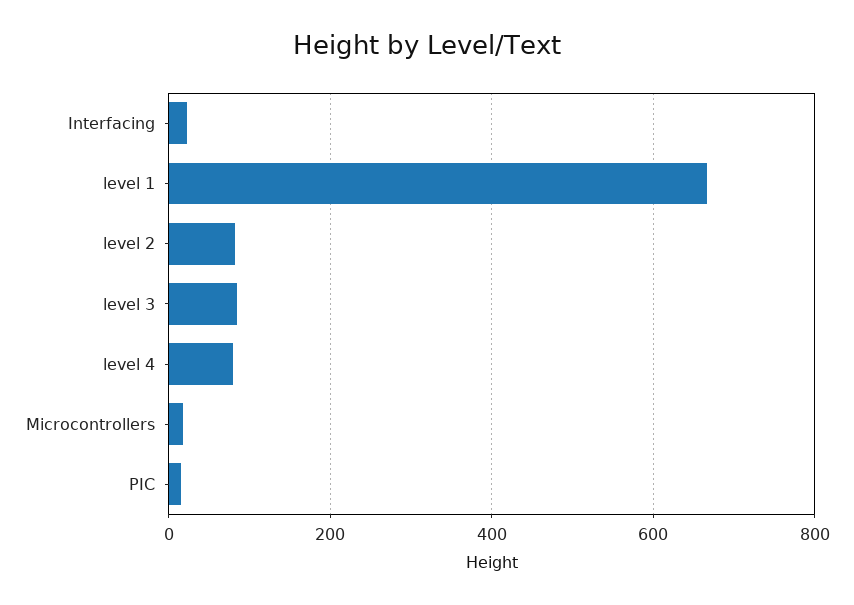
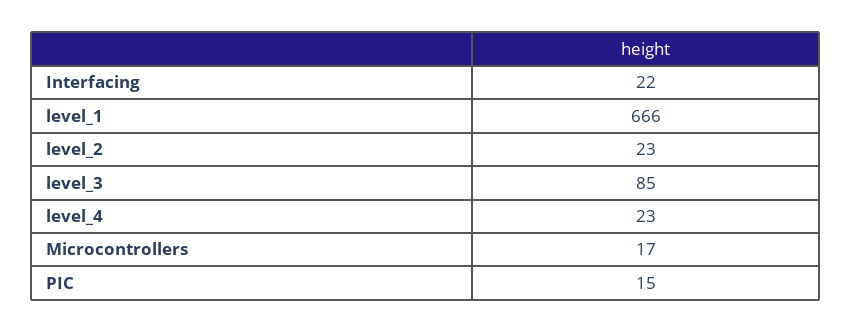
  {
    "Interfacing": 22,
    "level 1": 666,
-   "level 2": 80,
+   "level 2": 23,
    "level 3": 85,
-   "level 4": 80,
+   "level 4": 23,
    "Microcontrollers": 17,
    "PIC": 15
  }

